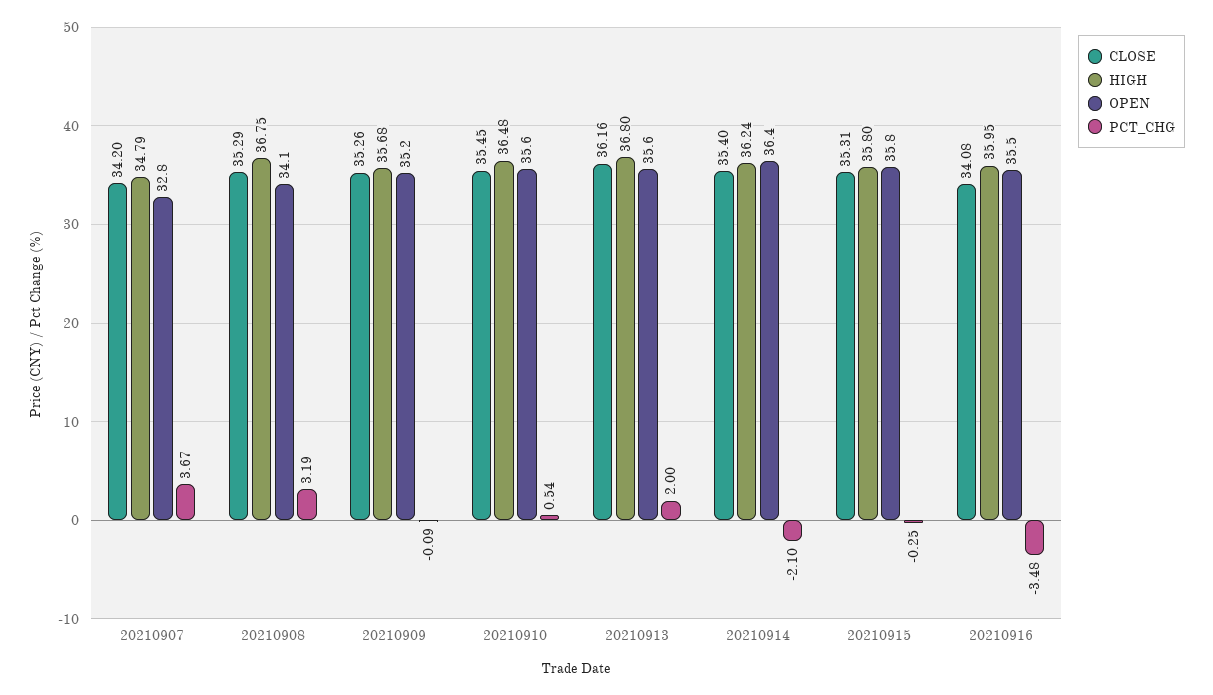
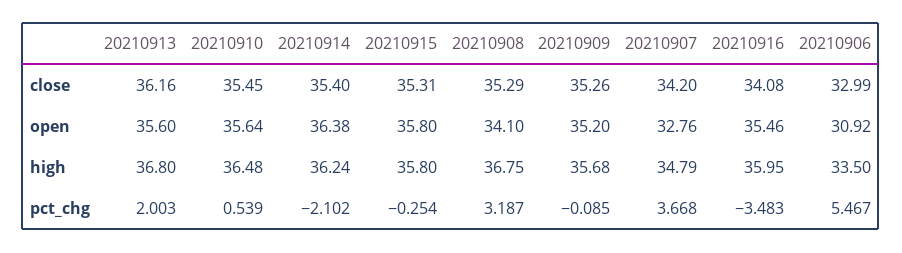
  {
    "CLOSE": {
      "20210907": 34.2,
      "20210908": 35.29,
      "20210909": 35.26,
      "20210910": 35.45,
      "20210913": 36.16,
      "20210914": 35.4,
      "20210915": 35.31,
-     "20210916": 34.08
+     "20210916": 34.08,
+     "20210906": 32.99
    },
    "HIGH": {
      "20210907": 34.79,
      "20210908": 36.75,
      "20210909": 35.68,
      "20210910": 36.48,
      "20210913": 36.8,
      "20210914": 36.24,
      "20210915": 35.8,
-     "20210916": 35.95
+     "20210916": 35.95,
+     "20210906": 33.5
    },
    "OPEN": {
      "20210907": 32.76,
      "20210908": 34.1,
      "20210909": 35.2,
      "20210910": 35.64,
      "20210913": 35.6,
      "20210914": 36.38,
      "20210915": 35.8,
-     "20210916": 35.46
+     "20210916": 35.46,
+     "20210906": 30.92
    },
    "PCT_CHG": {
      "20210907": 3.668,
      "20210908": 3.187,
      "20210909": -0.085,
      "20210910": 0.539,
      "20210913": 2.003,
      "20210914": -2.102,
      "20210915": -0.254,
-     "20210916": -3.483
+     "20210916": -3.483,
+     "20210906": 5.467
    }
  }

